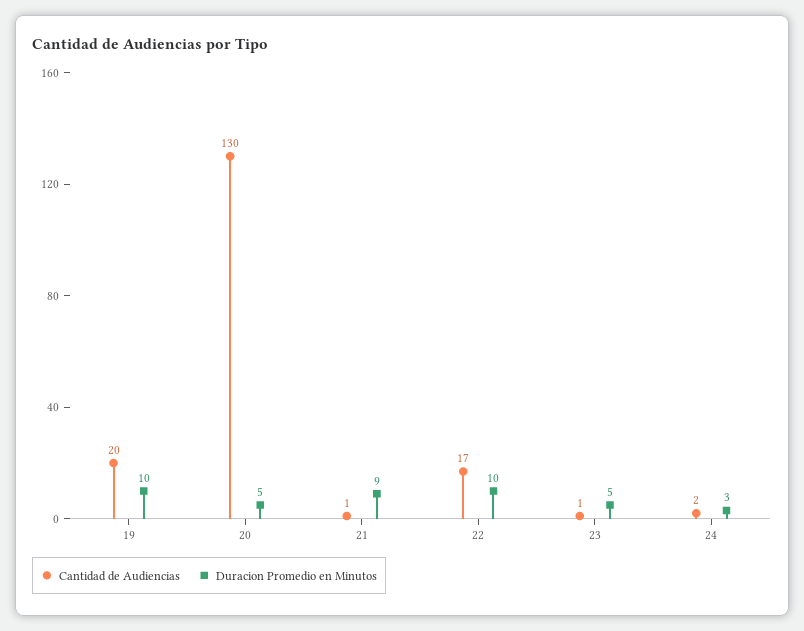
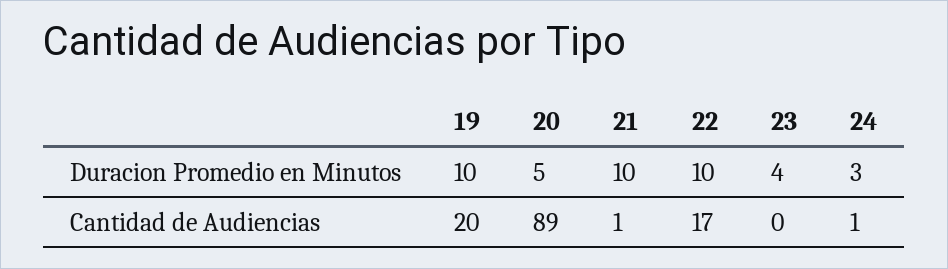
  {
    "Cantidad de Audiencias": {
      "19": 20,
-     "20": 130,
+     "20": 89,
      "21": 1,
      "22": 17,
-     "23": 1,
+     "23": 0,
-     "24": 2
+     "24": 1
    },
    "Duracion Promedio en Minutos": {
      "19": 10,
      "20": 5,
-     "21": 9,
+     "21": 10,
      "22": 10,
-     "23": 5,
+     "23": 4,
      "24": 3
    }
  }

